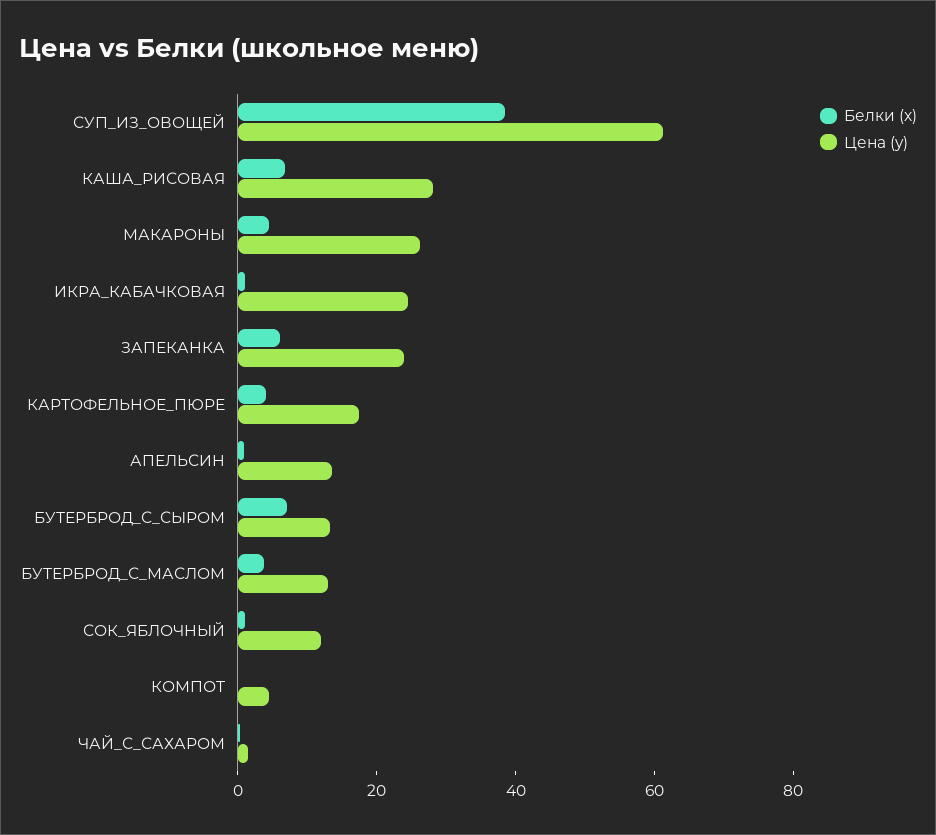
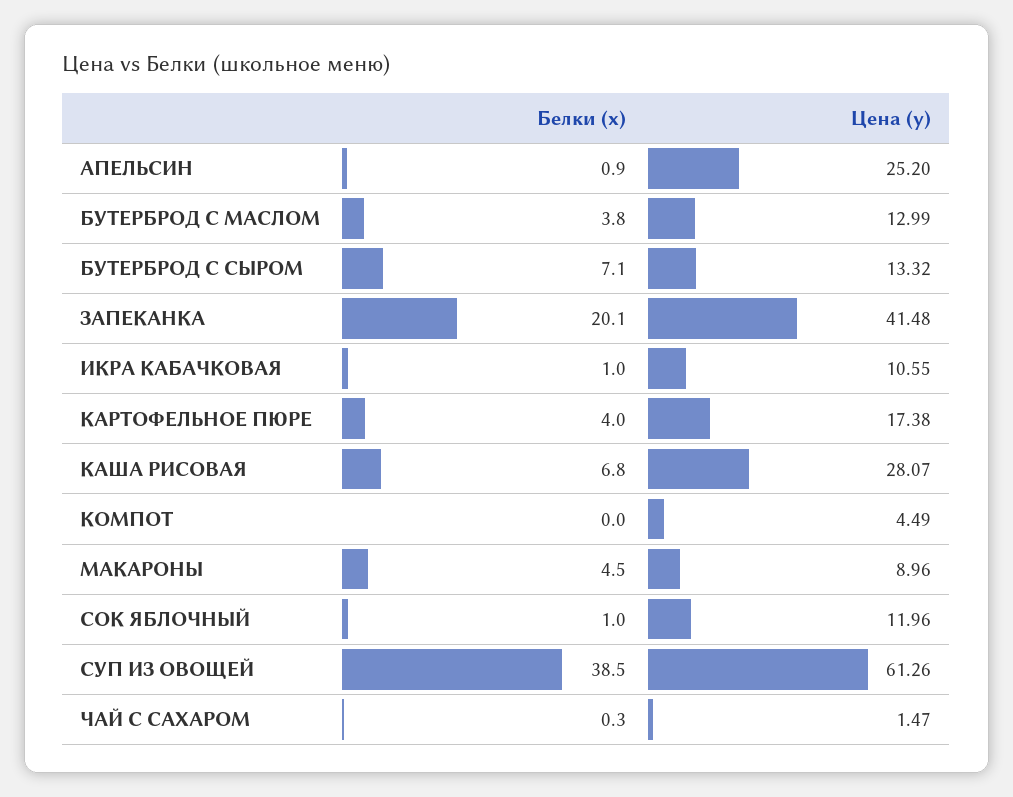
  {
    "Белки (x)": {
      "СУП_ИЗ_ОВОЩЕЙ": 38.5,
      "КАША_РИСОВАЯ": 6.8,
      "МАКАРОНЫ": 4.5,
      "ИКРА_КАБАЧКОВАЯ": 1,
-     "ЗАПЕКАНКА": 5,
+     "ЗАПЕКАНКА": 20.1,
      "КАРТОФЕЛЬНОЕ_ПЮРЕ": 4,
      "АПЕЛЬСИН": 0.9,
      "БУТЕРБРОД_С_СЫРОМ": 7.1,
      "БУТЕРБРОД_С_МАСЛОМ": 3.8,
      "СОК_ЯБЛОЧНЫЙ": 1,
      "КОМПОТ": 0,
      "ЧАЙ_С_САХАРОМ": 0.3
    },
    "Цена (y)": {
      "СУП_ИЗ_ОВОЩЕЙ": 61.26,
      "КАША_РИСОВАЯ": 28.07,
-     "МАКАРОНЫ": 25,
+     "МАКАРОНЫ": 8.96,
-     "ИКРА_КАБАЧКОВАЯ": 25,
+     "ИКРА_КАБАЧКОВАЯ": 10.55,
-     "ЗАПЕКАНКА": 25,
+     "ЗАПЕКАНКА": 41.48,
      "КАРТОФЕЛЬНОЕ_ПЮРЕ": 17.38,
-     "АПЕЛЬСИН": 15,
+     "АПЕЛЬСИН": 25.2,
      "БУТЕРБРОД_С_СЫРОМ": 13.32,
      "БУТЕРБРОД_С_МАСЛОМ": 12.99,
      "СОК_ЯБЛОЧНЫЙ": 11.96,
      "КОМПОТ": 4.49,
      "ЧАЙ_С_САХАРОМ": 1.47
    }
  }

